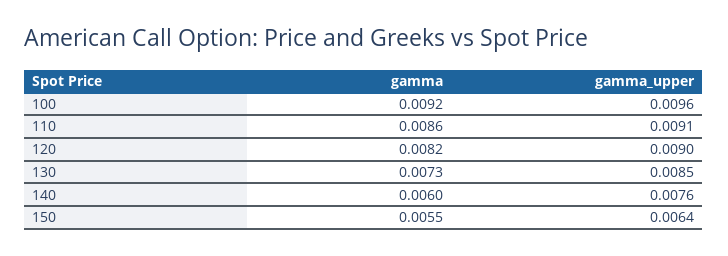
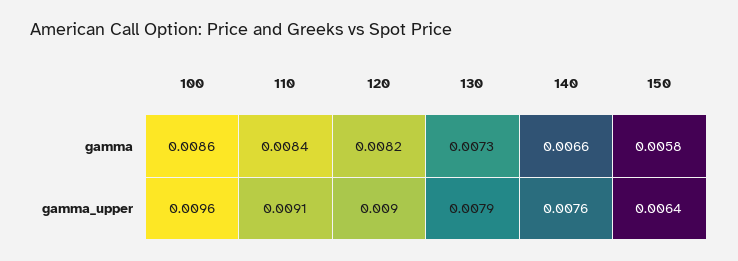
  {
    "gamma": {
-     "100": 0.0092,
+     "100": 0.0086,
-     "110": 0.0086,
+     "110": 0.0084,
      "120": 0.0082,
      "130": 0.0073,
-     "140": 0.006,
+     "140": 0.0066,
-     "150": 0.0055
+     "150": 0.0058
    },
    "gamma_upper": {
      "100": 0.0096,
      "110": 0.0091,
      "120": 0.009,
-     "130": 0.0085,
+     "130": 0.0079,
      "140": 0.0076,
      "150": 0.0064
    }
  }

